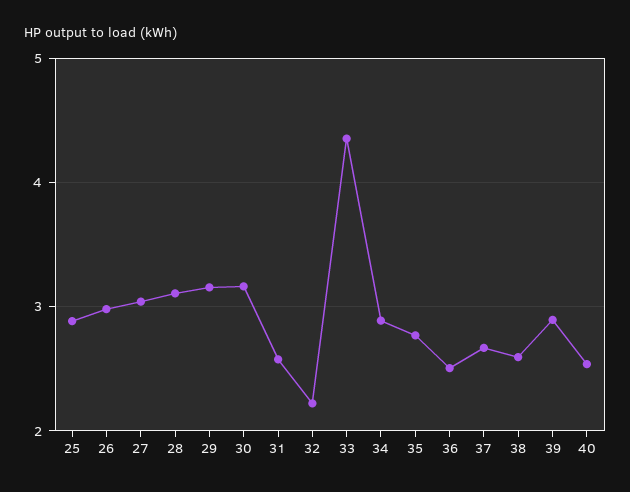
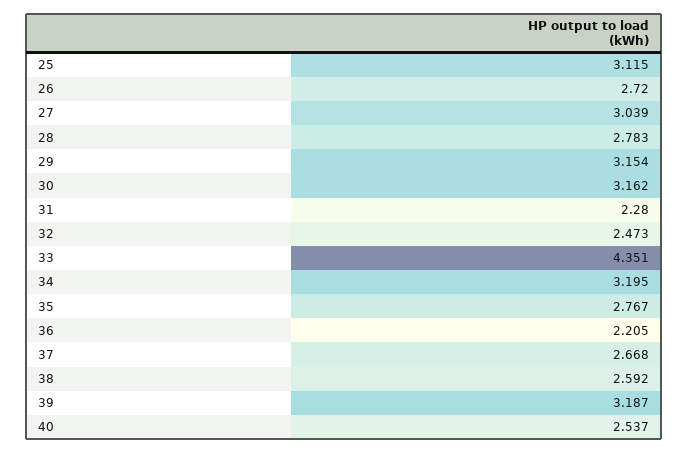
  {
-   "25": 2.9,
+   "25": 3.115,
-   "26": 3,
+   "26": 2.72,
    "27": 3.039,
-   "28": 3.1,
+   "28": 2.783,
    "29": 3.154,
    "30": 3.162,
-   "31": 2.6,
+   "31": 2.28,
-   "32": 2.2,
+   "32": 2.473,
    "33": 4.351,
-   "34": 2.9,
+   "34": 3.195,
    "35": 2.767,
-   "36": 2.5,
+   "36": 2.205,
    "37": 2.668,
    "38": 2.592,
-   "39": 2.9,
+   "39": 3.187,
    "40": 2.537
  }

